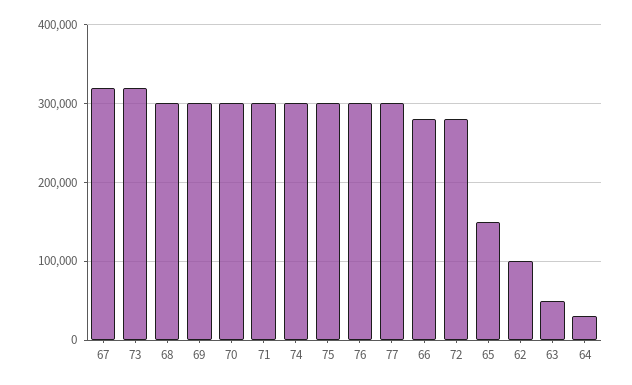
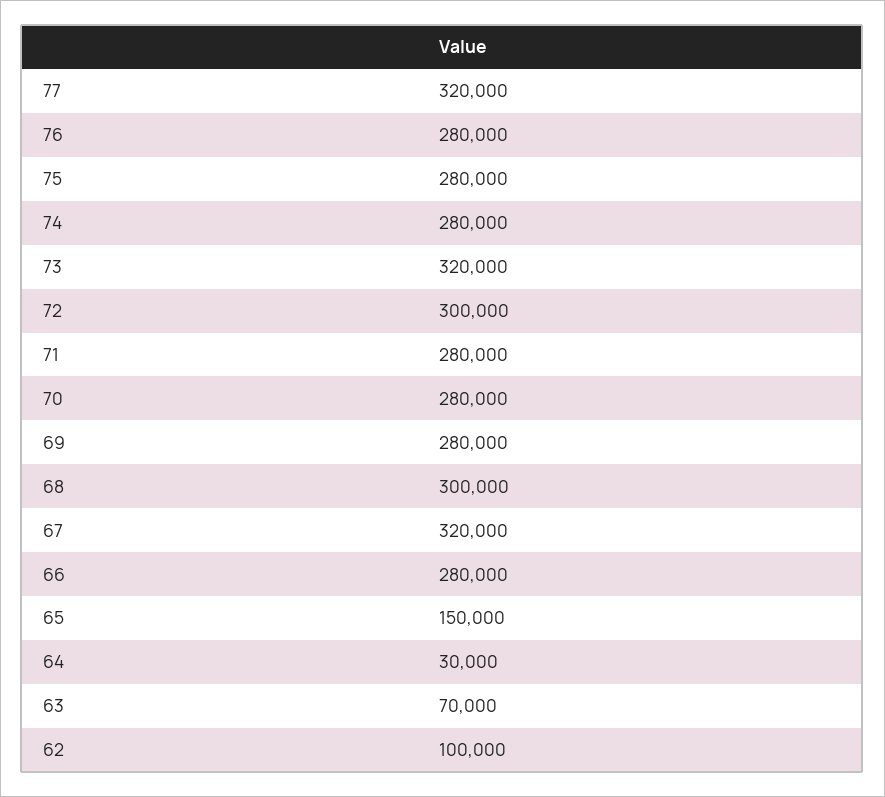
  {
    "67": 320000,
    "73": 320000,
    "68": 300000,
-   "69": 300000,
+   "69": 280000,
-   "70": 300000,
+   "70": 280000,
-   "71": 300000,
+   "71": 280000,
-   "74": 300000,
+   "74": 280000,
-   "75": 300000,
+   "75": 280000,
-   "76": 300000,
+   "76": 280000,
-   "77": 300000,
+   "77": 320000,
    "66": 280000,
-   "72": 280000,
+   "72": 300000,
    "65": 150000,
    "62": 100000,
-   "63": 50000,
+   "63": 70000,
    "64": 30000
  }

